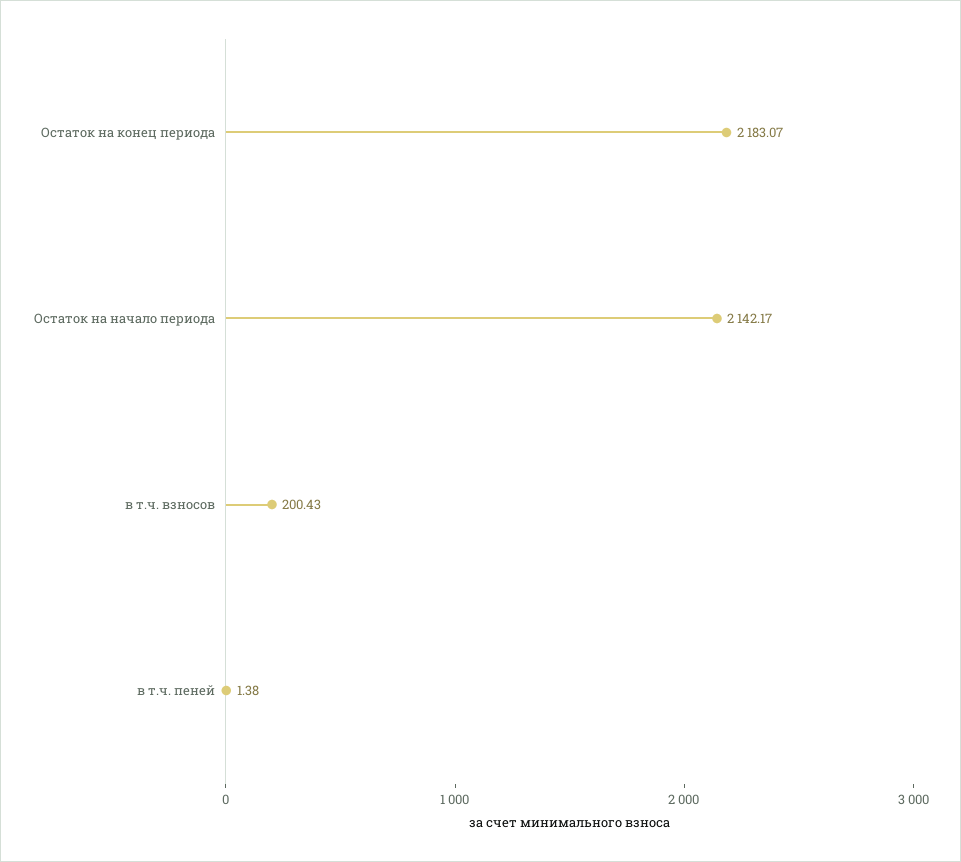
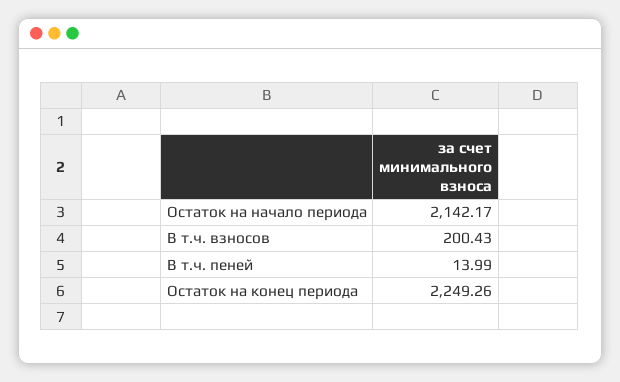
  {
-   "Остаток на конец периода": 2183.07,
+   "Остаток на конец периода": 2249.26,
    "Остаток на начало периода": 2142.17,
    "в т.ч. взносов": 200.43,
-   "в т.ч. пеней": 1.38
+   "в т.ч. пеней": 13.99
  }

